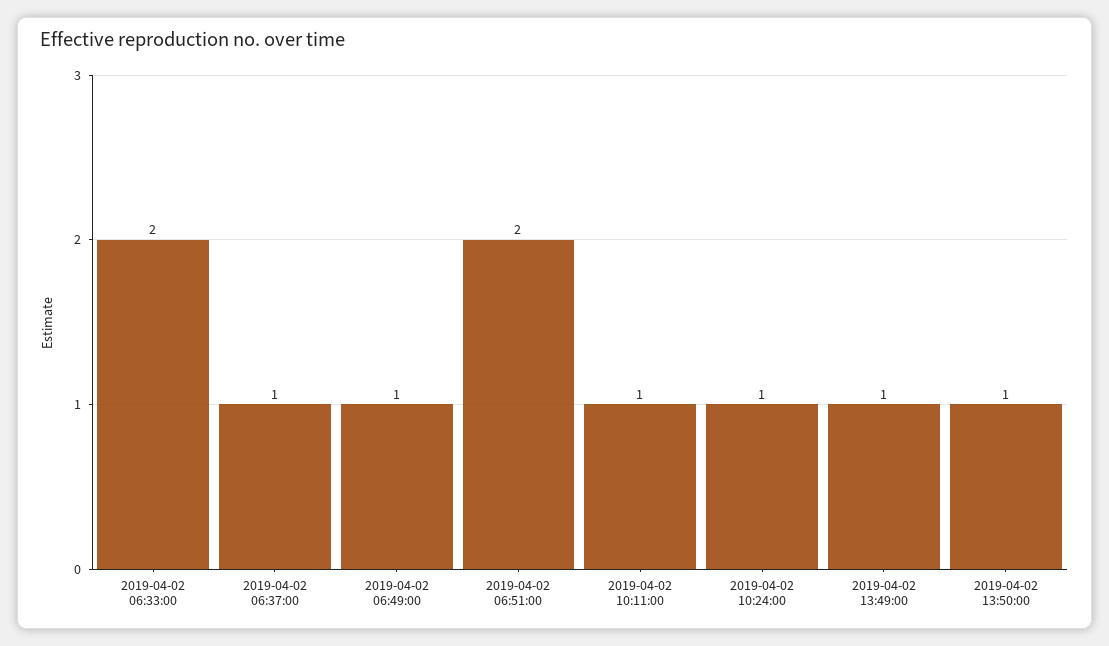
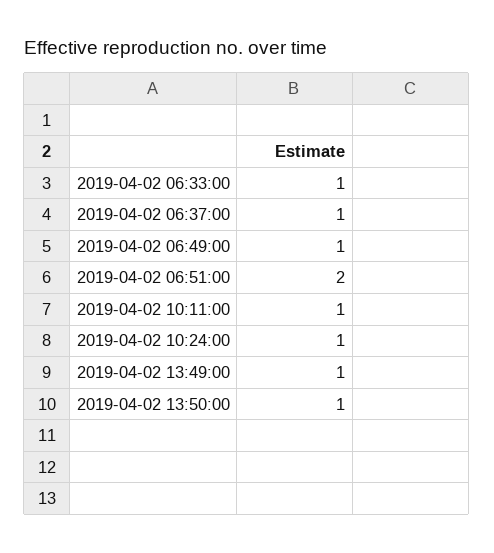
  {
-   "2019-04-02 06:33:00": 2,
+   "2019-04-02 06:33:00": 1,
    "2019-04-02 06:37:00": 1,
    "2019-04-02 06:49:00": 1,
    "2019-04-02 06:51:00": 2,
    "2019-04-02 10:11:00": 1,
    "2019-04-02 10:24:00": 1,
    "2019-04-02 13:49:00": 1,
    "2019-04-02 13:50:00": 1
  }

